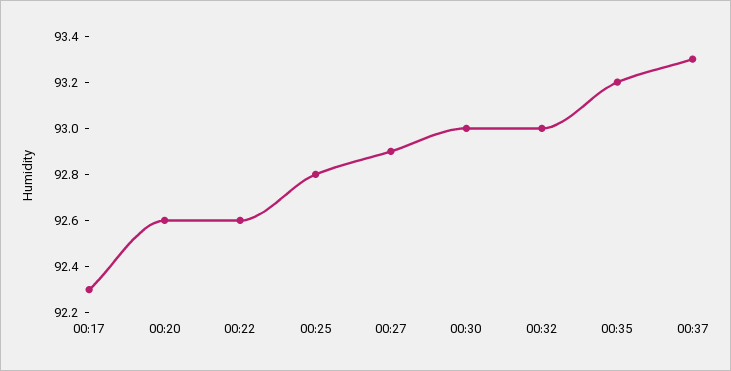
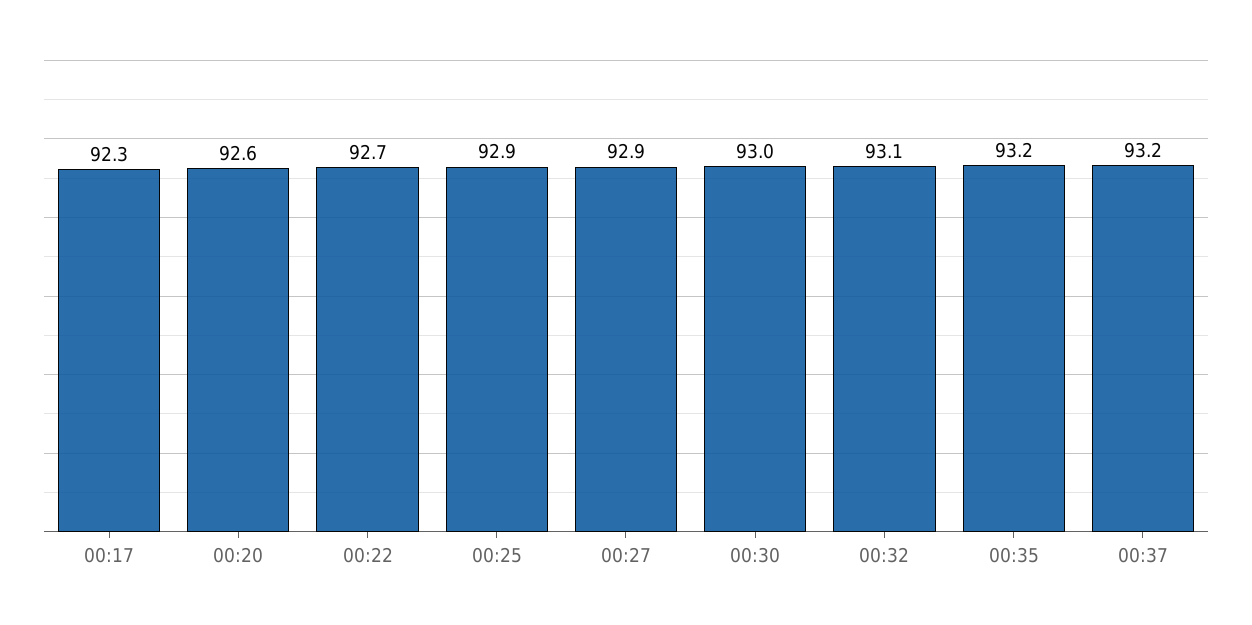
  {
    "00:17": 92.3,
    "00:20": 92.6,
-   "00:22": 92.6,
+   "00:22": 92.7,
-   "00:25": 92.8,
+   "00:25": 92.9,
    "00:27": 92.9,
    "00:30": 93,
-   "00:32": 93,
+   "00:32": 93.1,
    "00:35": 93.2,
-   "00:37": 93.3
+   "00:37": 93.2
  }

